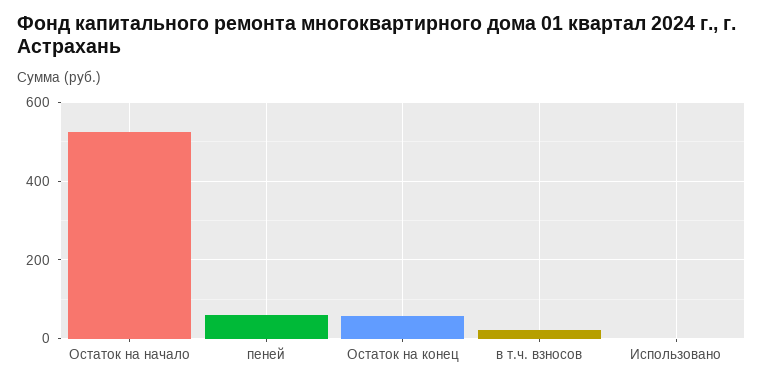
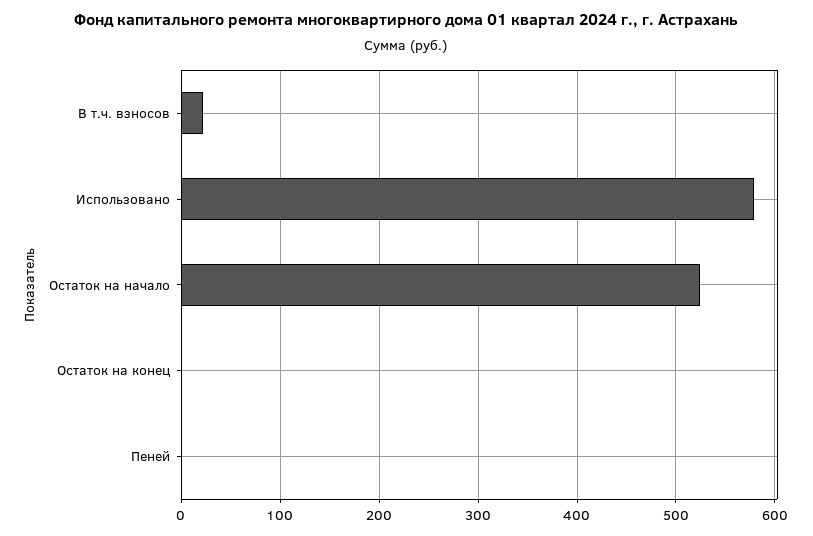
  {
    "Остаток на начало": 520,
-   "пеней": 60,
+   "пеней": 0,
-   "Остаток на конец": 60,
+   "Остаток на конец": 0,
    "в т.ч. взносов": 20,
-   "Использовано": 0
+   "Использовано": 580
  }

